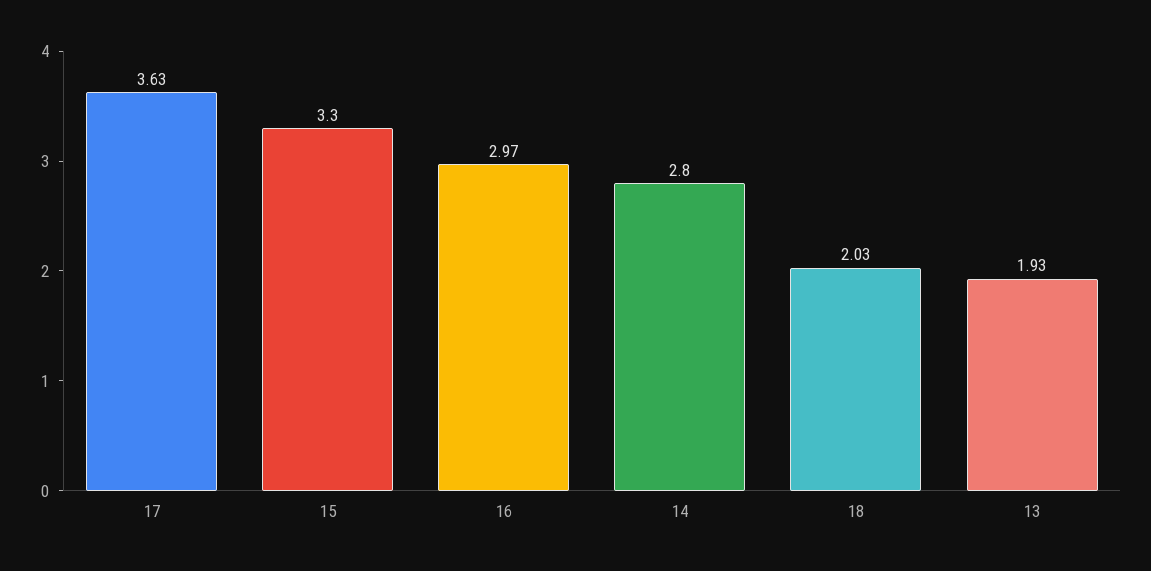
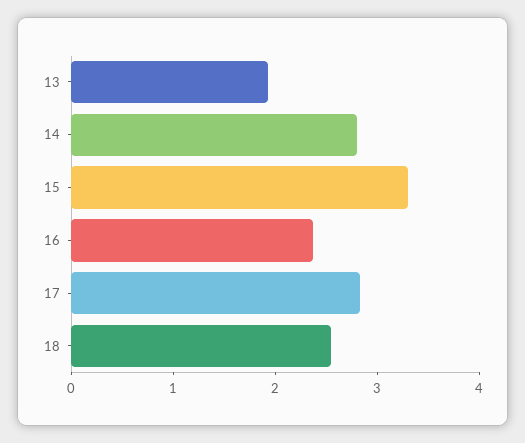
  {
-   "17": 3.63,
+   "17": 2.8,
    "15": 3.3,
-   "16": 2.97,
+   "16": 2.4,
    "14": 2.8,
-   "18": 2.03,
+   "18": 2.6,
    "13": 1.93
  }

